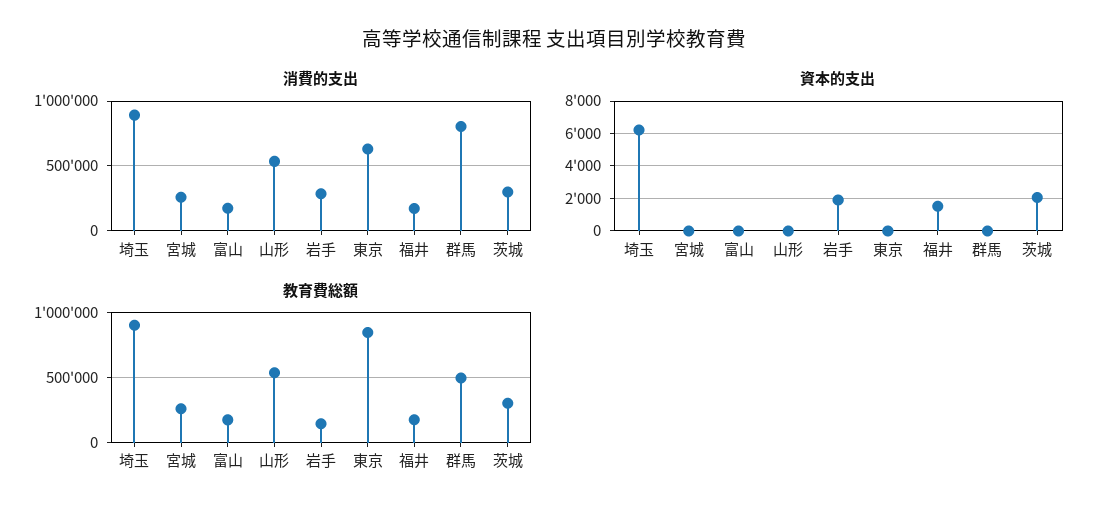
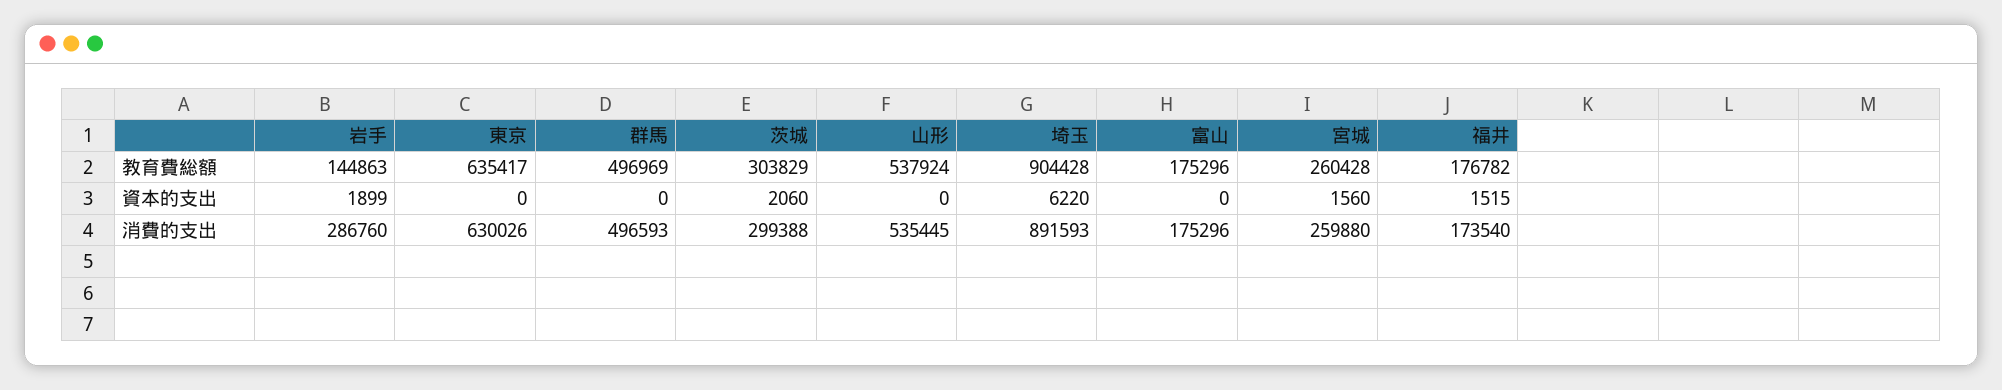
  {
    "消費的支出": {
      "埼玉": 891593,
      "宮城": 259880,
      "富山": 175296,
      "山形": 535445,
      "岩手": 286760,
      "東京": 630026,
      "福井": 173540,
-     "群馬": 800000,
+     "群馬": 496593,
      "茨城": 299388
    },
    "資本的支出": {
      "埼玉": 6220,
-     "宮城": 0,
+     "宮城": 1560,
      "富山": 0,
      "山形": 0,
      "岩手": 1899,
      "東京": 0,
      "福井": 1515,
      "群馬": 0,
      "茨城": 2060
    },
    "教育費総額": {
      "埼玉": 904428,
      "宮城": 260428,
      "富山": 175296,
      "山形": 537924,
      "岩手": 144863,
-     "東京": 850000,
+     "東京": 635417,
      "福井": 176782,
      "群馬": 496969,
      "茨城": 303829
    }
  }

